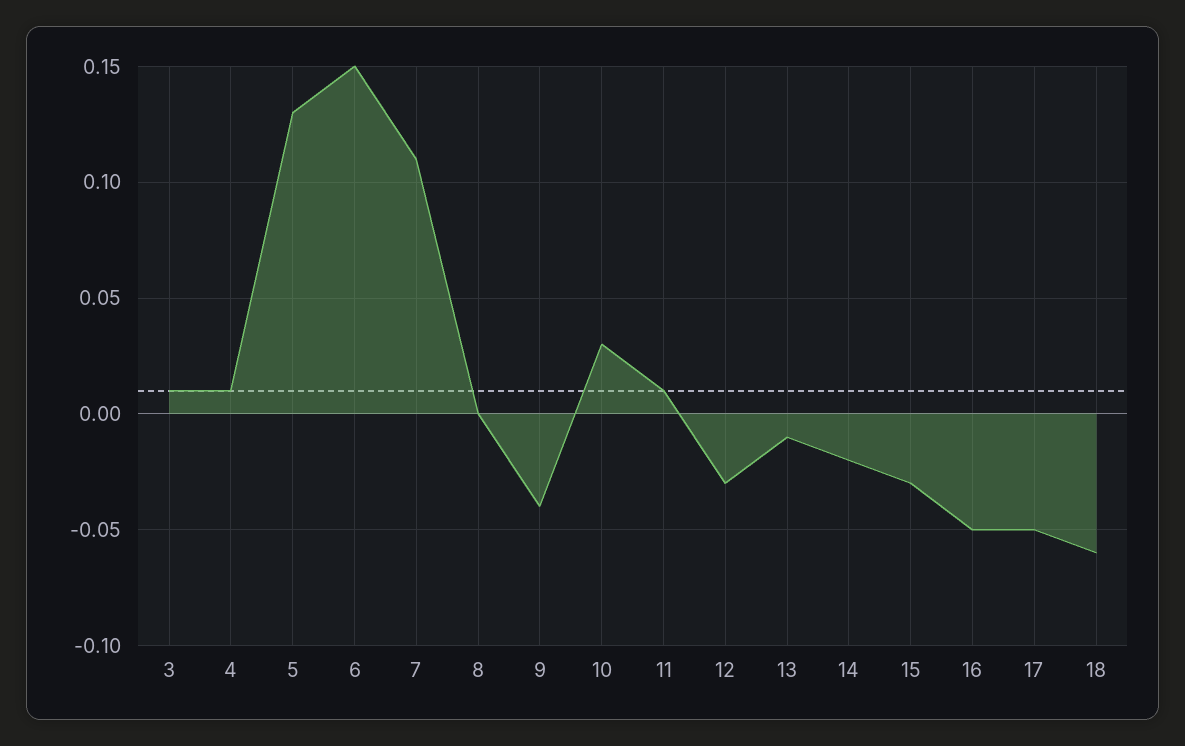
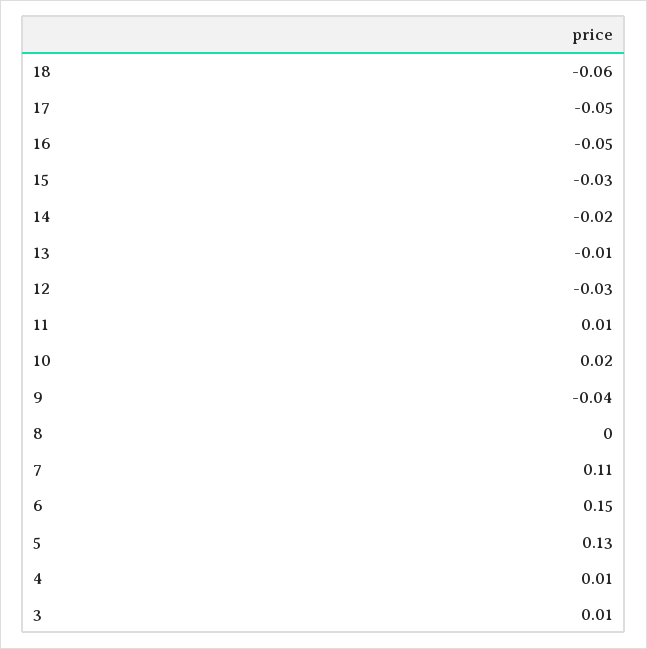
  {
    "3": 0.01,
    "4": 0.01,
    "5": 0.13,
    "6": 0.15,
    "7": 0.11,
    "8": 0,
    "9": -0.04,
-   "10": 0.03,
+   "10": 0.02,
    "11": 0.01,
    "12": -0.03,
    "13": -0.01,
    "14": -0.02,
    "15": -0.03,
    "16": -0.05,
    "17": -0.05,
    "18": -0.06
  }

